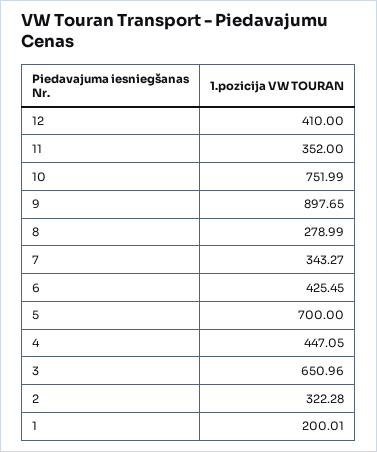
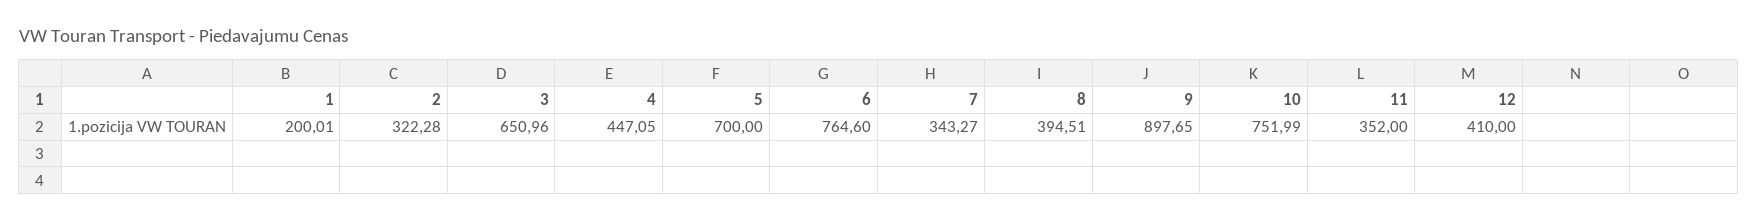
  {
    "12": 410,
    "11": 352,
    "10": 751.99,
    "9": 897.65,
-   "8": 278.99,
+   "8": 394.51,
    "7": 343.27,
-   "6": 425.45,
+   "6": 764.6,
    "5": 700,
    "4": 447.05,
    "3": 650.96,
    "2": 322.28,
    "1": 200.01
  }

